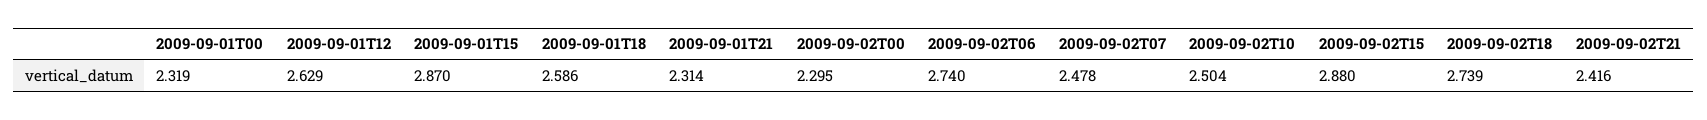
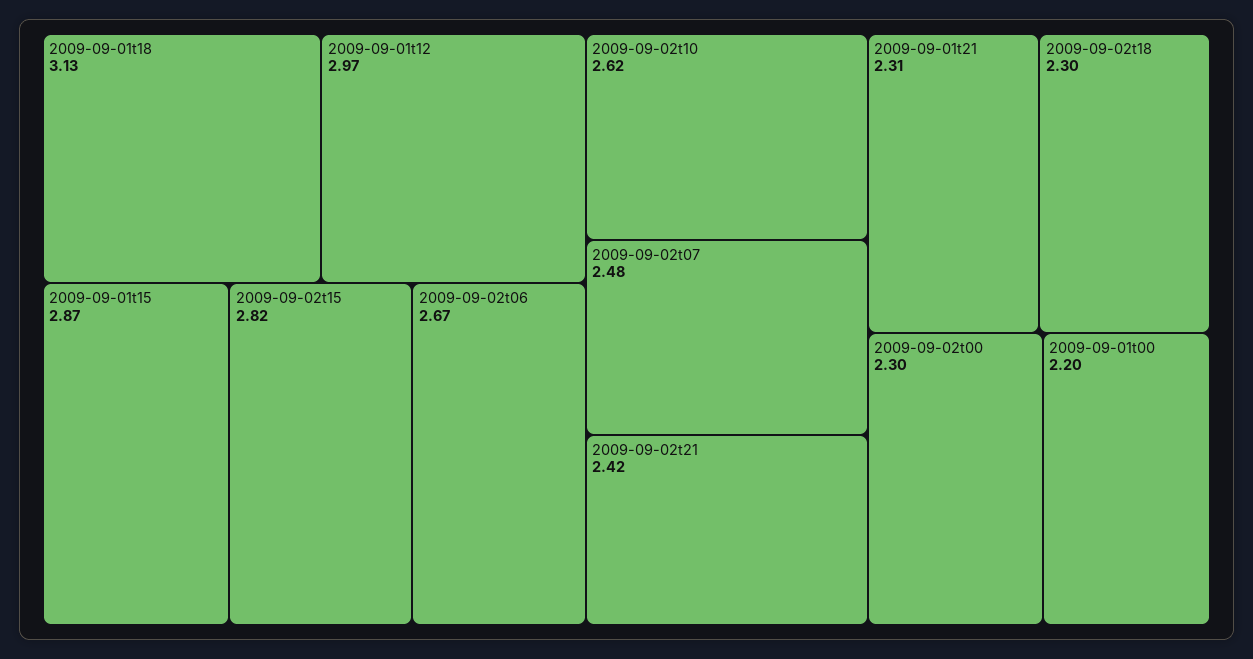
  {
-   "2009-09-01T00": 2.319,
+   "2009-09-01T00": 2.2,
-   "2009-09-01T12": 2.629,
+   "2009-09-01T12": 2.97,
    "2009-09-01T15": 2.87,
-   "2009-09-01T18": 2.586,
+   "2009-09-01T18": 3.13,
    "2009-09-01T21": 2.314,
    "2009-09-02T00": 2.295,
-   "2009-09-02T06": 2.74,
+   "2009-09-02T06": 2.67,
    "2009-09-02T07": 2.478,
-   "2009-09-02T10": 2.504,
+   "2009-09-02T10": 2.62,
-   "2009-09-02T15": 2.88,
+   "2009-09-02T15": 2.82,
-   "2009-09-02T18": 2.739,
+   "2009-09-02T18": 2.3,
    "2009-09-02T21": 2.416
  }

